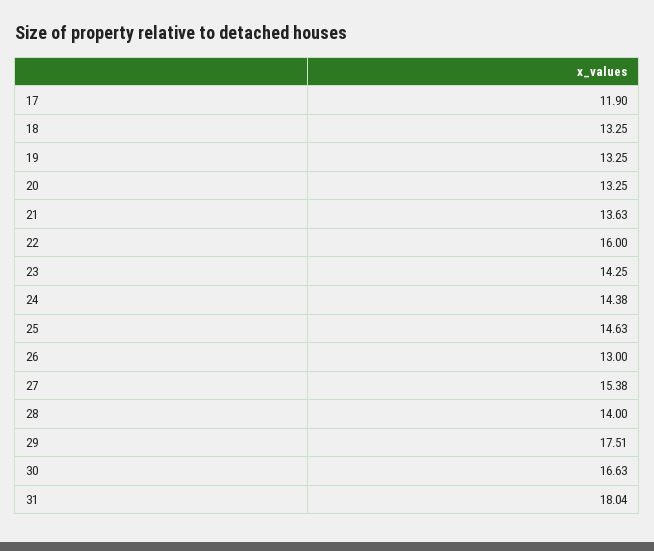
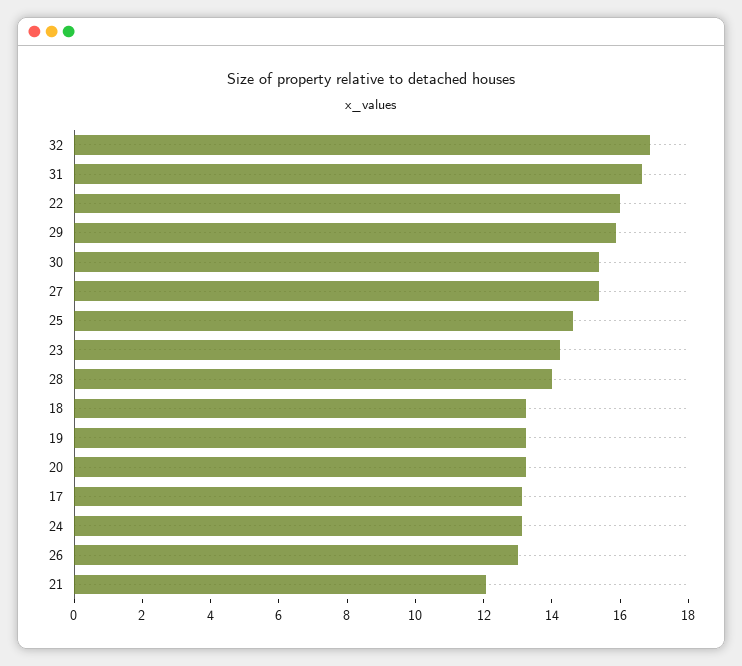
  {
-   "17": 11.9,
+   "17": 13,
    "18": 13.25,
    "19": 13.25,
    "20": 13.25,
-   "21": 13.63,
+   "21": 12,
    "22": 16,
    "23": 14.25,
-   "24": 14.38,
+   "24": 13,
    "25": 14.63,
    "26": 13,
    "27": 15.38,
    "28": 14,
-   "29": 17.51,
+   "29": 16,
-   "30": 16.63,
+   "30": 15.5,
-   "31": 18.04
+   "31": 16.5,
+   "32": 17
  }

